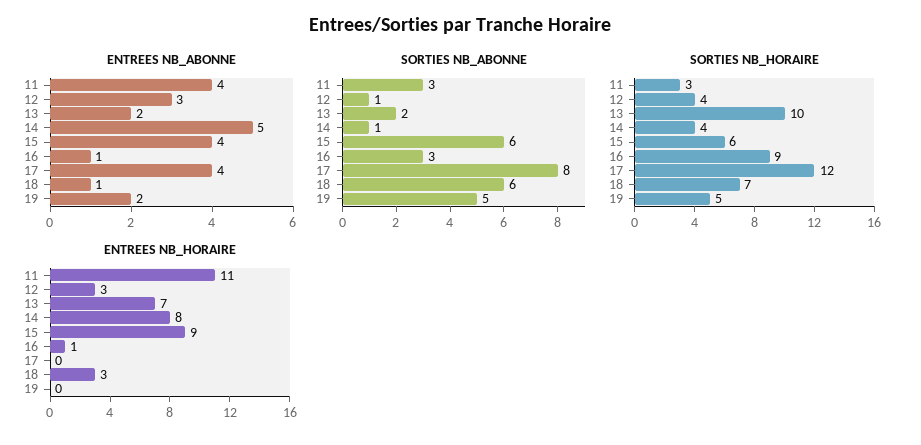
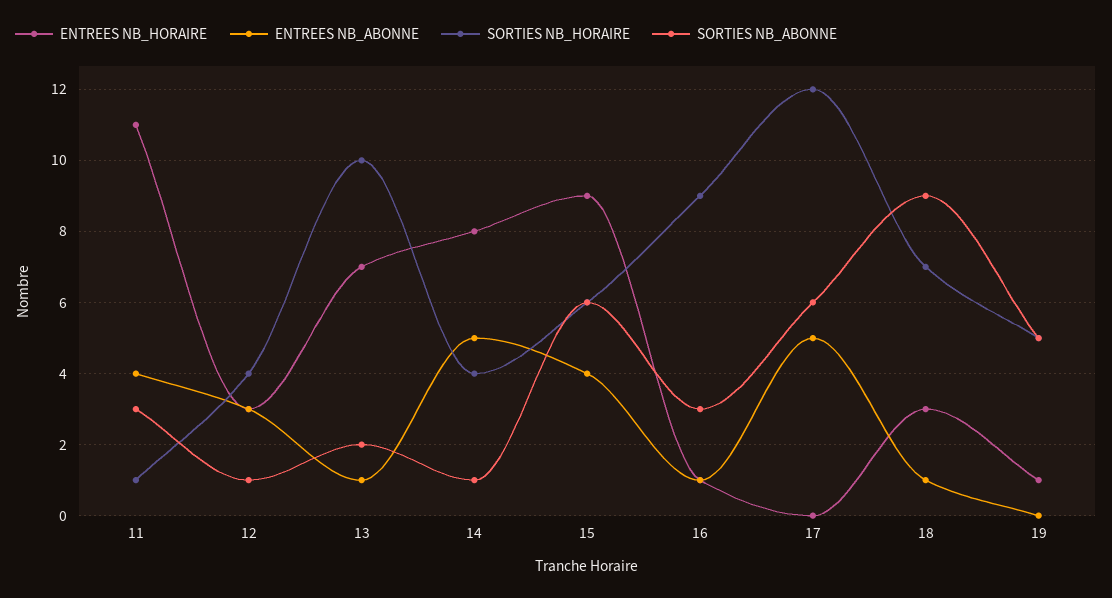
  {
    "ENTREES NB_ABONNE": {
      "11": 4,
      "12": 3,
-     "13": 2,
+     "13": 1,
      "14": 5,
      "15": 4,
      "16": 1,
-     "17": 4,
+     "17": 5,
      "18": 1,
-     "19": 2
+     "19": 0
    },
    "SORTIES NB_ABONNE": {
      "11": 3,
      "12": 1,
      "13": 2,
      "14": 1,
      "15": 6,
      "16": 3,
-     "17": 8,
+     "17": 6,
-     "18": 6,
+     "18": 9,
      "19": 5
    },
    "SORTIES NB_HORAIRE": {
-     "11": 3,
+     "11": 1,
      "12": 4,
      "13": 10,
      "14": 4,
      "15": 6,
      "16": 9,
      "17": 12,
      "18": 7,
      "19": 5
    },
    "ENTREES NB_HORAIRE": {
      "11": 11,
      "12": 3,
      "13": 7,
      "14": 8,
      "15": 9,
      "16": 1,
      "17": 0,
      "18": 3,
-     "19": 0
+     "19": 1
    }
  }

